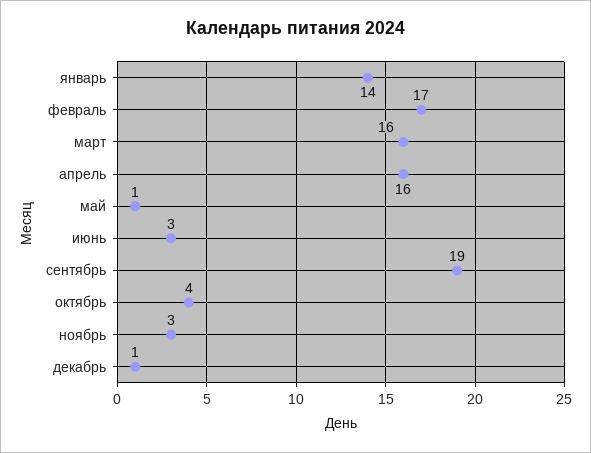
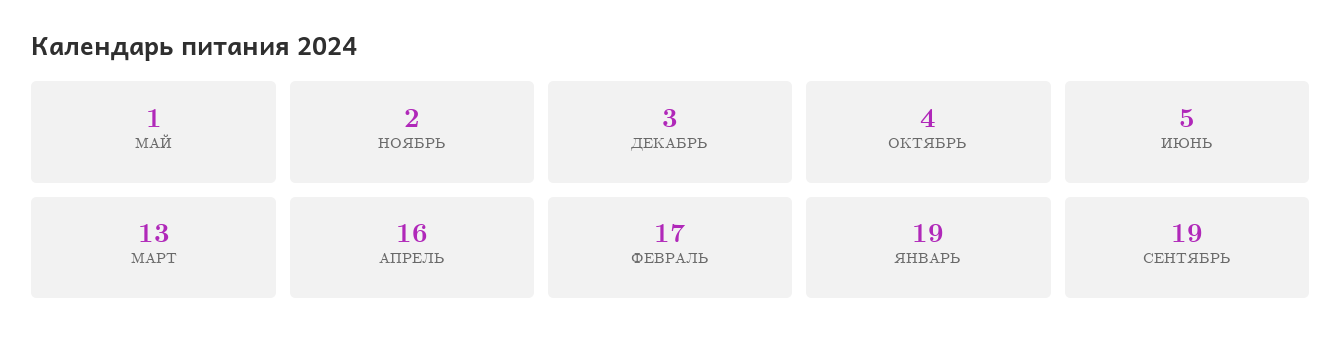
  {
-   "январь": 14,
+   "январь": 19,
    "февраль": 17,
-   "март": 16,
+   "март": 13,
    "апрель": 16,
    "май": 1,
-   "июнь": 3,
+   "июнь": 5,
    "сентябрь": 19,
    "октябрь": 4,
-   "ноябрь": 3,
+   "ноябрь": 2,
-   "декабрь": 1
+   "декабрь": 3
  }

